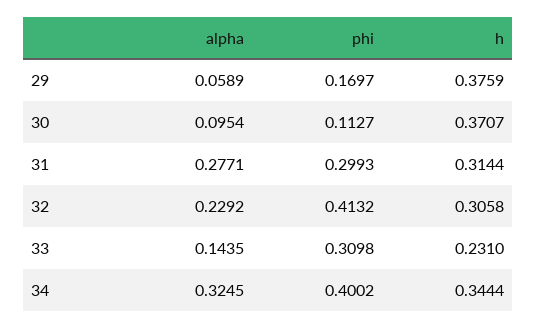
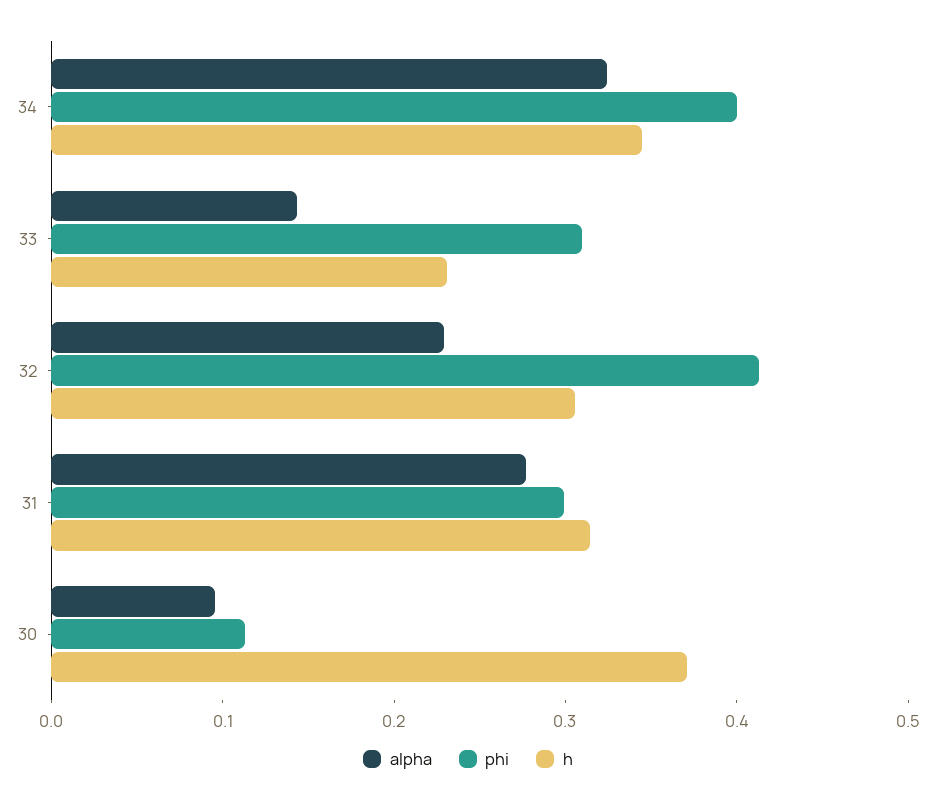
  {
    "alpha": {
-     "29": 0.0589,
      "30": 0.0954,
      "31": 0.2771,
      "32": 0.2292,
      "33": 0.1435,
      "34": 0.3245
    },
    "phi": {
-     "29": 0.1697,
      "30": 0.1127,
      "31": 0.2993,
      "32": 0.4132,
      "33": 0.3098,
      "34": 0.4002
    },
    "h": {
-     "29": 0.3759,
      "30": 0.3707,
      "31": 0.3144,
      "32": 0.3058,
      "33": 0.231,
      "34": 0.3444
    }
  }

